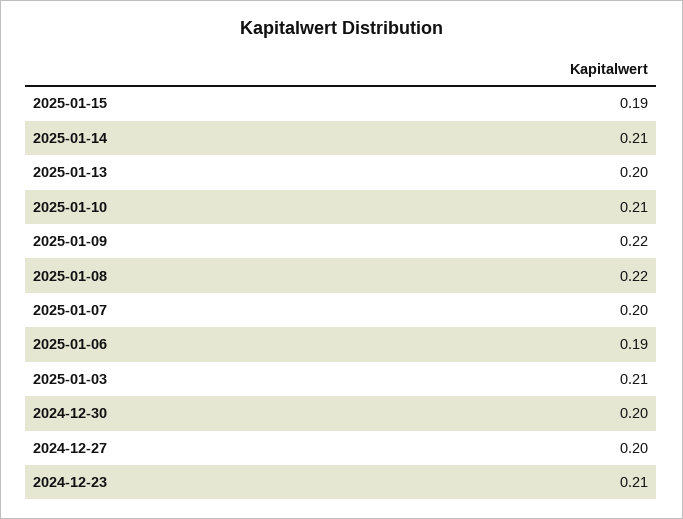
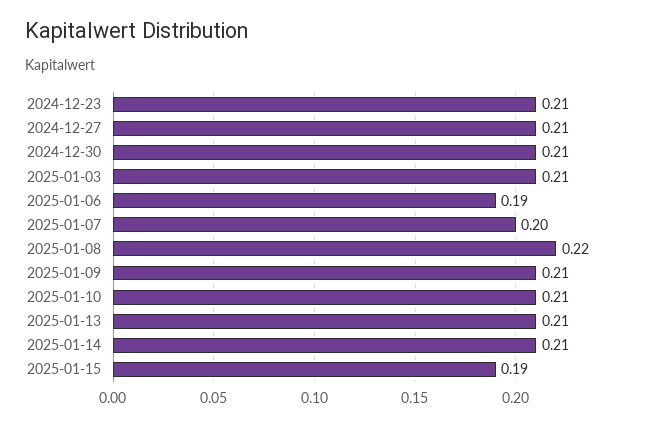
  {
    "2025-01-15": 0.19,
    "2025-01-14": 0.21,
-   "2025-01-13": 0.2,
+   "2025-01-13": 0.21,
    "2025-01-10": 0.21,
-   "2025-01-09": 0.22,
+   "2025-01-09": 0.21,
    "2025-01-08": 0.22,
    "2025-01-07": 0.2,
    "2025-01-06": 0.19,
    "2025-01-03": 0.21,
-   "2024-12-30": 0.2,
+   "2024-12-30": 0.21,
-   "2024-12-27": 0.2,
+   "2024-12-27": 0.21,
    "2024-12-23": 0.21
  }

